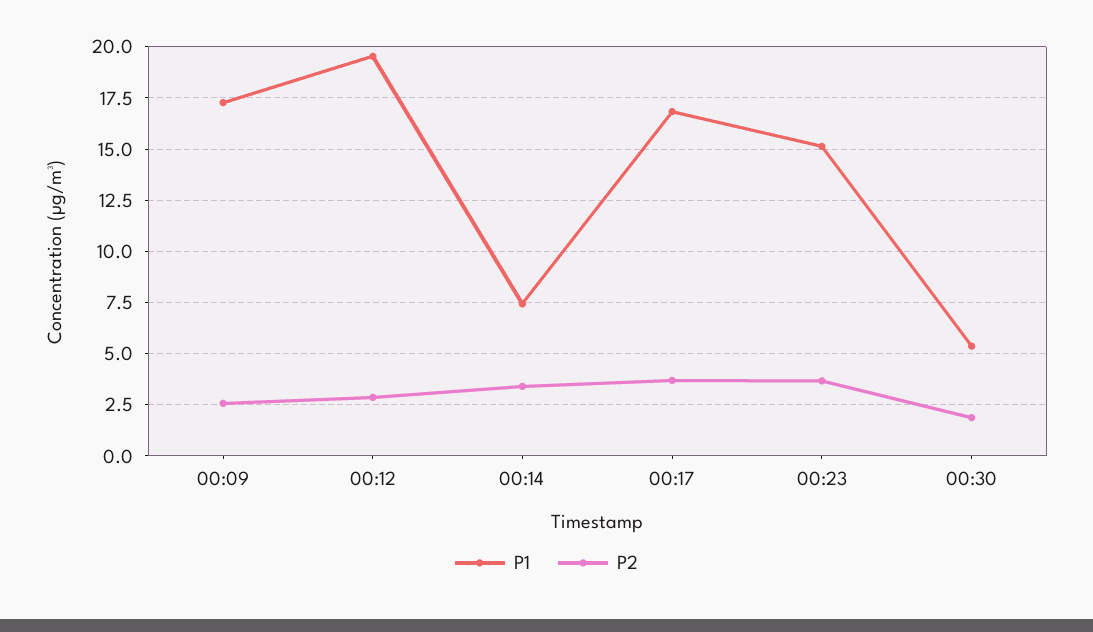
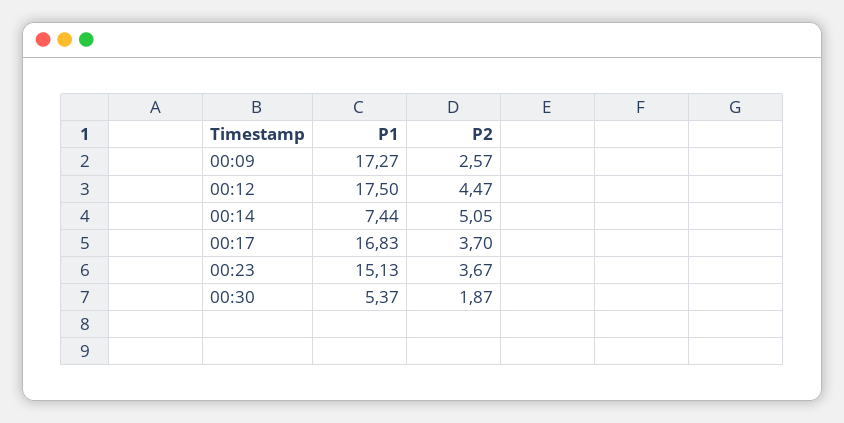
  {
    "P1": {
      "00:09": 17.27,
-     "00:12": 19.5,
+     "00:12": 17.5,
      "00:14": 7.44,
      "00:17": 16.83,
      "00:23": 15.13,
      "00:30": 5.37
    },
    "P2": {
      "00:09": 2.57,
-     "00:12": 3,
+     "00:12": 4.47,
-     "00:14": 3.5,
+     "00:14": 5.05,
      "00:17": 3.7,
      "00:23": 3.67,
      "00:30": 1.87
    }
  }

